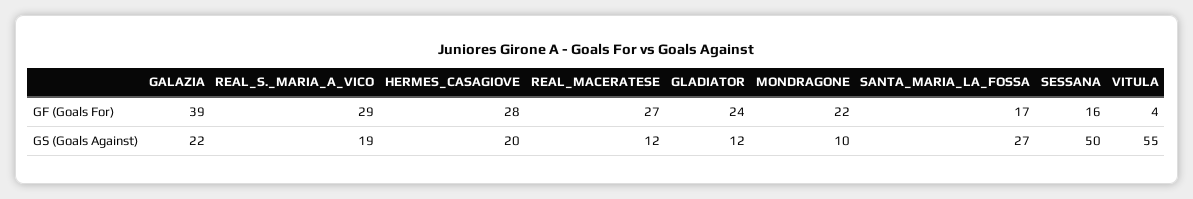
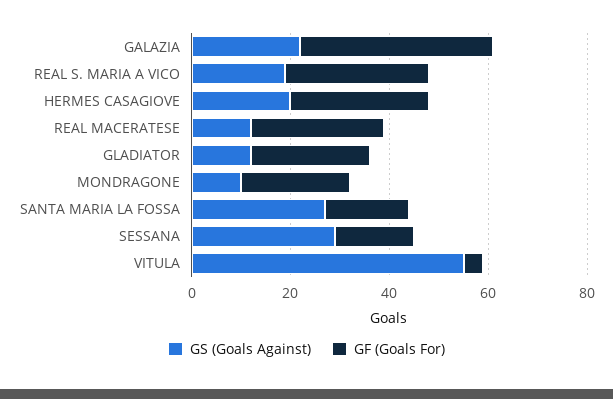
  {
    "GF (Goals For)": {
      "GALAZIA": 39,
      "REAL_S._MARIA_A_VICO": 29,
      "HERMES_CASAGIOVE": 28,
      "REAL_MACERATESE": 27,
      "GLADIATOR": 24,
      "MONDRAGONE": 22,
      "SANTA_MARIA_LA_FOSSA": 17,
      "SESSANA": 16,
      "VITULA": 4
    },
    "GS (Goals Against)": {
      "GALAZIA": 22,
      "REAL_S._MARIA_A_VICO": 19,
      "HERMES_CASAGIOVE": 20,
      "REAL_MACERATESE": 12,
      "GLADIATOR": 12,
      "MONDRAGONE": 10,
      "SANTA_MARIA_LA_FOSSA": 27,
-     "SESSANA": 50,
+     "SESSANA": 30,
      "VITULA": 55
    }
  }

